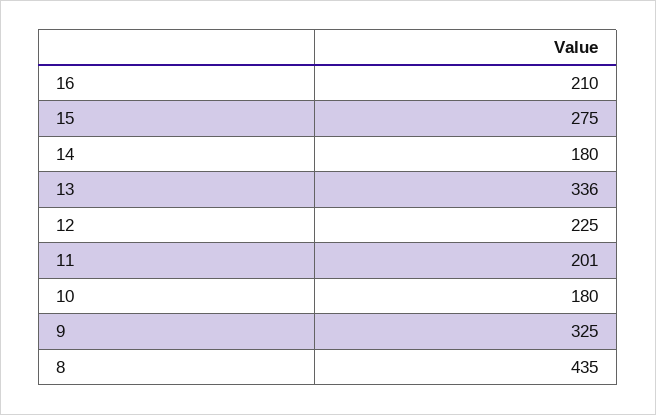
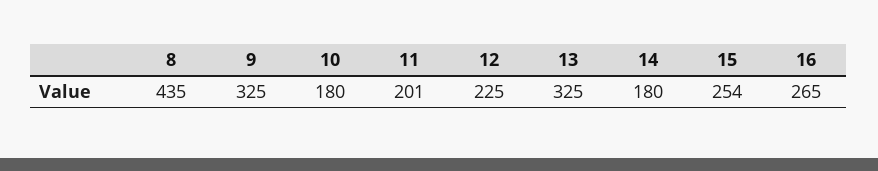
  {
-   "16": 210,
+   "16": 265,
-   "15": 275,
+   "15": 254,
    "14": 180,
-   "13": 336,
+   "13": 325,
    "12": 225,
    "11": 201,
    "10": 180,
    "9": 325,
    "8": 435
  }

